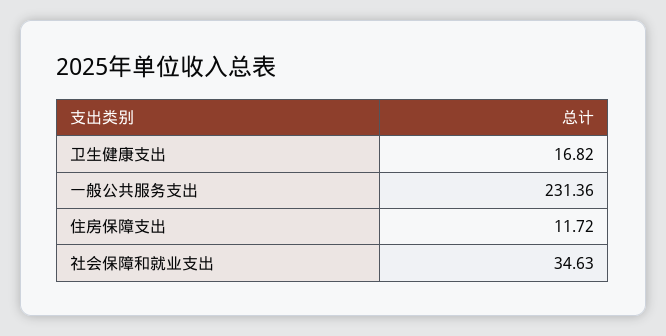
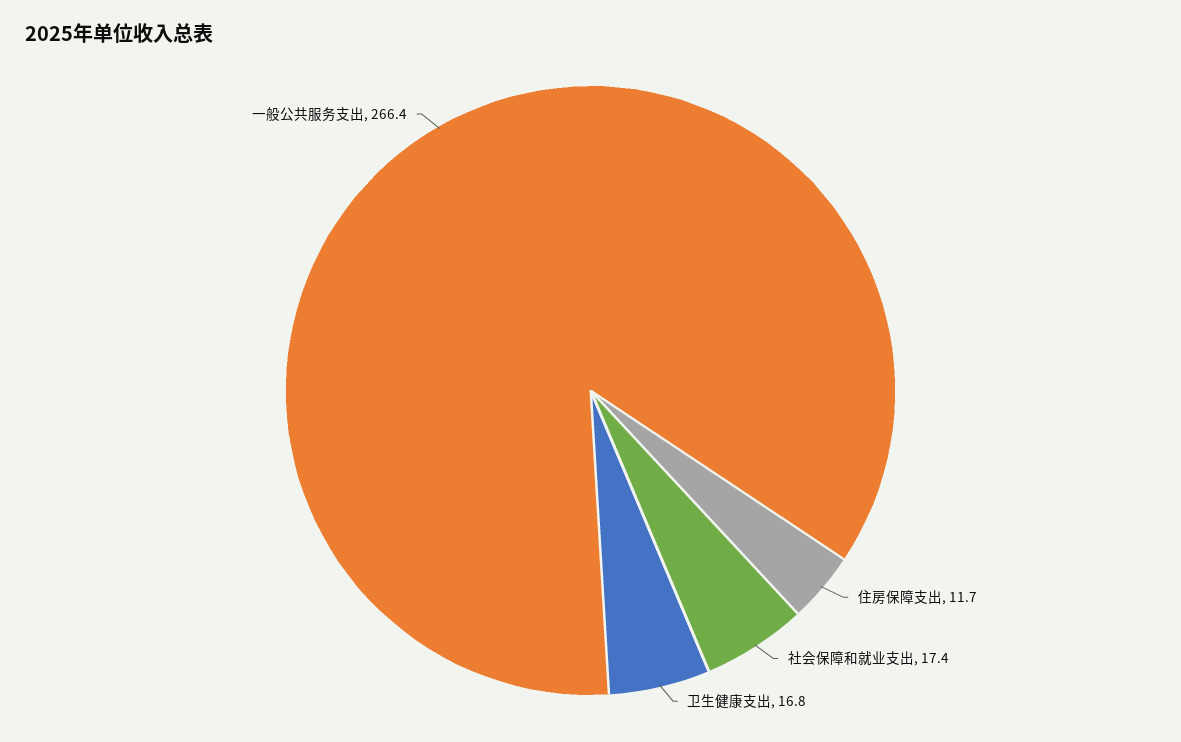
  {
    "卫生健康支出": 16.82,
-   "一般公共服务支出": 231.36,
+   "一般公共服务支出": 266.4,
    "住房保障支出": 11.72,
-   "社会保障和就业支出": 34.63
+   "社会保障和就业支出": 17.4
  }

